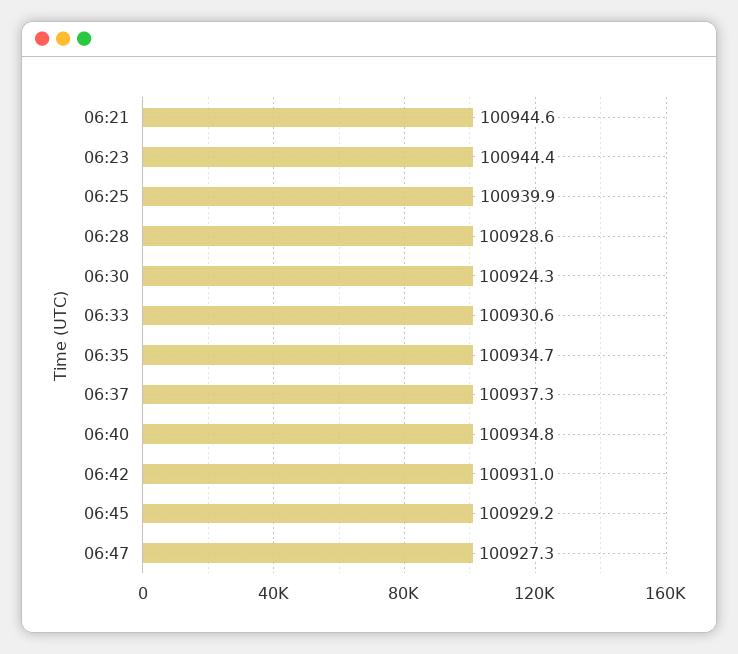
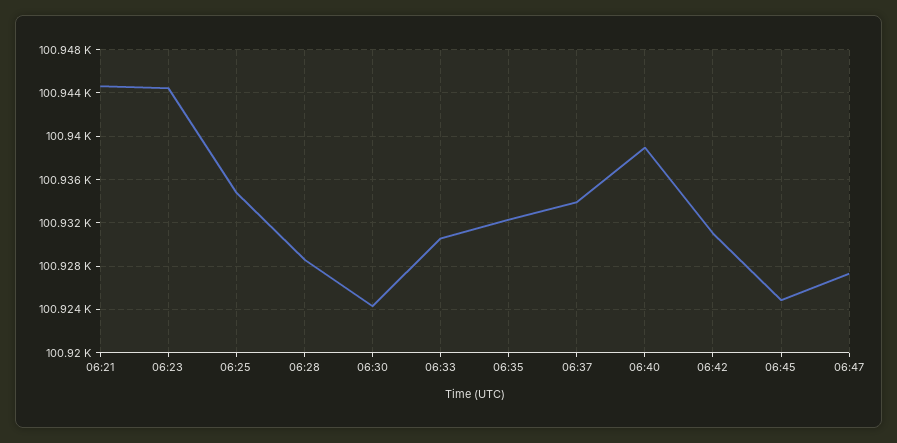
  {
    "06:21": 100944.6,
    "06:23": 100944.4,
-   "06:25": 100939.9,
+   "06:25": 100935,
    "06:28": 100928.6,
    "06:30": 100924.3,
    "06:33": 100930.6,
-   "06:35": 100934.7,
+   "06:35": 100932,
-   "06:37": 100937.3,
+   "06:37": 100934,
-   "06:40": 100934.8,
+   "06:40": 100939,
    "06:42": 100931,
-   "06:45": 100929.2,
+   "06:45": 100925,
    "06:47": 100927.3
  }

